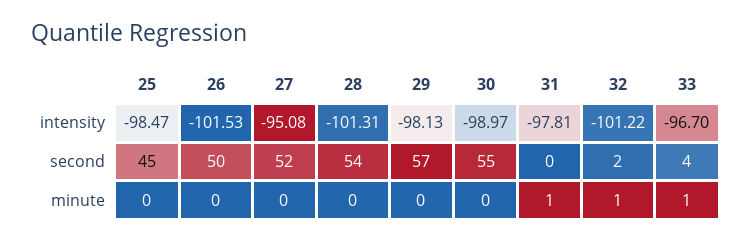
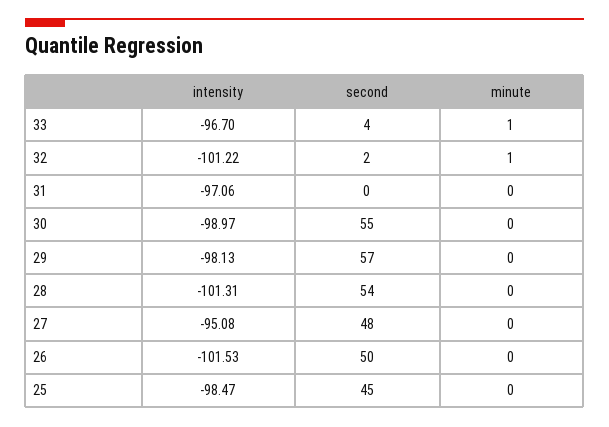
  {
    "25": {
      "intensity": -98.47,
      "second": 45,
      "minute": 0
    },
    "26": {
      "intensity": -101.53,
      "second": 50,
      "minute": 0
    },
    "27": {
      "intensity": -95.08,
-     "second": 52,
+     "second": 48,
      "minute": 0
    },
    "28": {
      "intensity": -101.31,
      "second": 54,
      "minute": 0
    },
    "29": {
      "intensity": -98.13,
      "second": 57,
      "minute": 0
    },
    "30": {
      "intensity": -98.97,
      "second": 55,
      "minute": 0
    },
    "31": {
-     "intensity": -97.81,
+     "intensity": -97.06,
      "second": 0,
-     "minute": 1
+     "minute": 0
    },
    "32": {
      "intensity": -101.22,
      "second": 2,
      "minute": 1
    },
    "33": {
      "intensity": -96.7,
      "second": 4,
      "minute": 1
    }
  }

